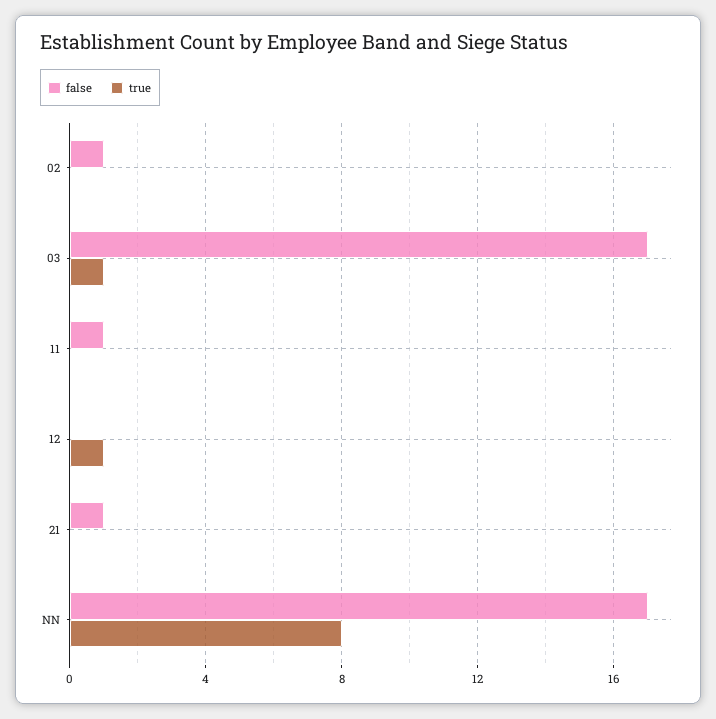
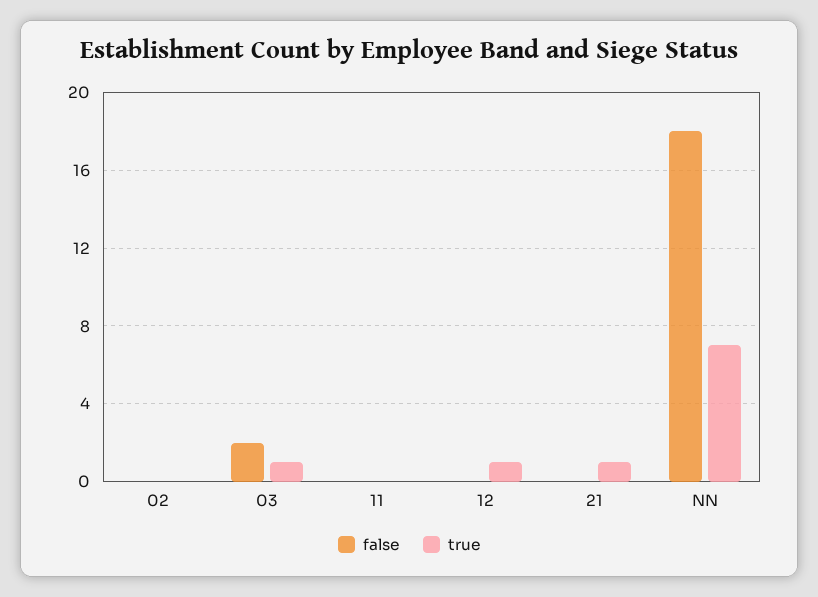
  {
    "false": {
-     "02": 1,
+     "02": 0,
-     "03": 17,
+     "03": 2,
-     "11": 1,
+     "11": 0,
      "12": 0,
-     "21": 1,
+     "21": 0,
-     "NN": 17
+     "NN": 18
    },
    "true": {
      "02": 0,
      "03": 1,
      "11": 0,
      "12": 1,
-     "21": 0,
+     "21": 1,
-     "NN": 8
+     "NN": 7
    }
  }

